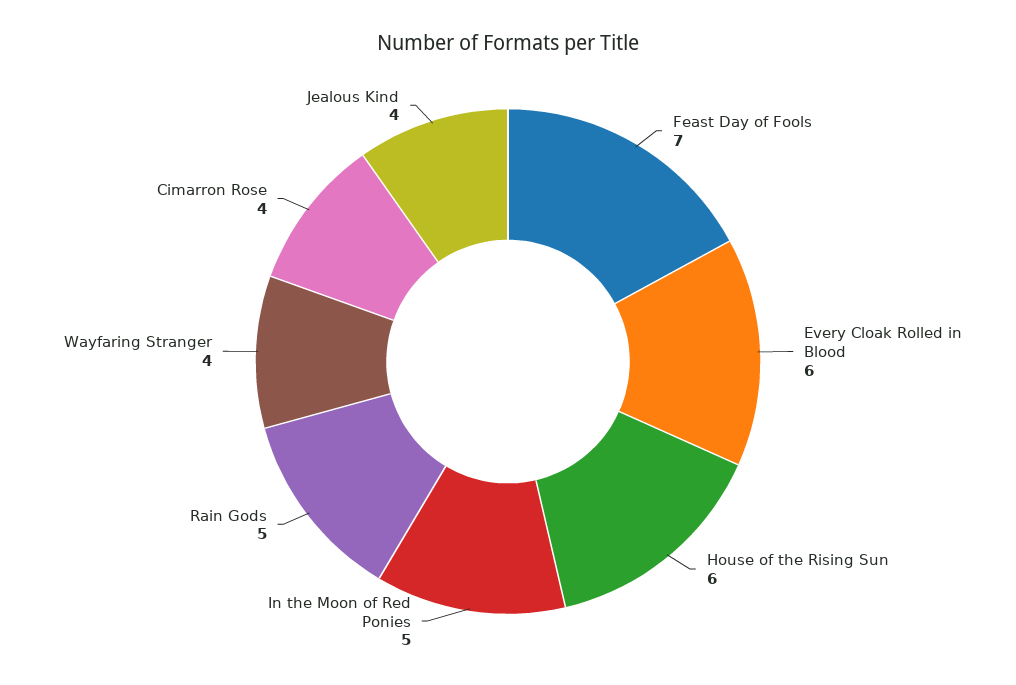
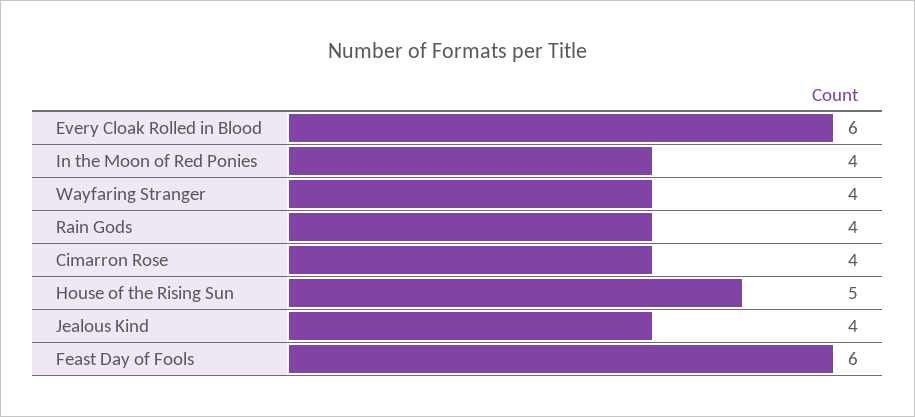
  {
-   "Feast Day of Fools": 7,
+   "Feast Day of Fools": 6,
    "Every Cloak Rolled in Blood": 6,
-   "House of the Rising Sun": 6,
+   "House of the Rising Sun": 5,
-   "In the Moon of Red Ponies": 5,
+   "In the Moon of Red Ponies": 4,
-   "Rain Gods": 5,
+   "Rain Gods": 4,
    "Wayfaring Stranger": 4,
    "Cimarron Rose": 4,
    "Jealous Kind": 4
  }

